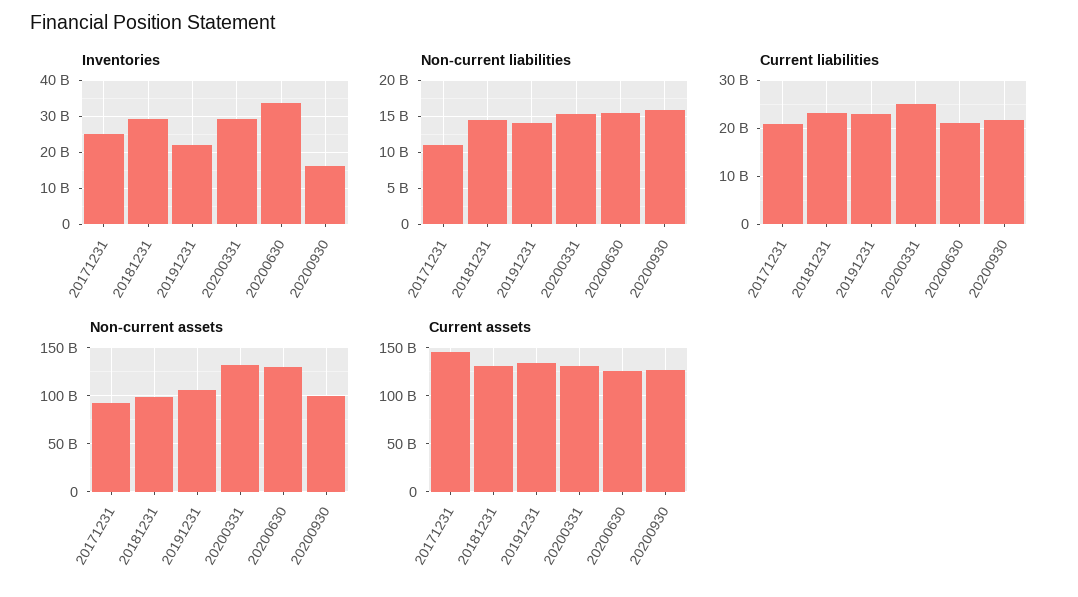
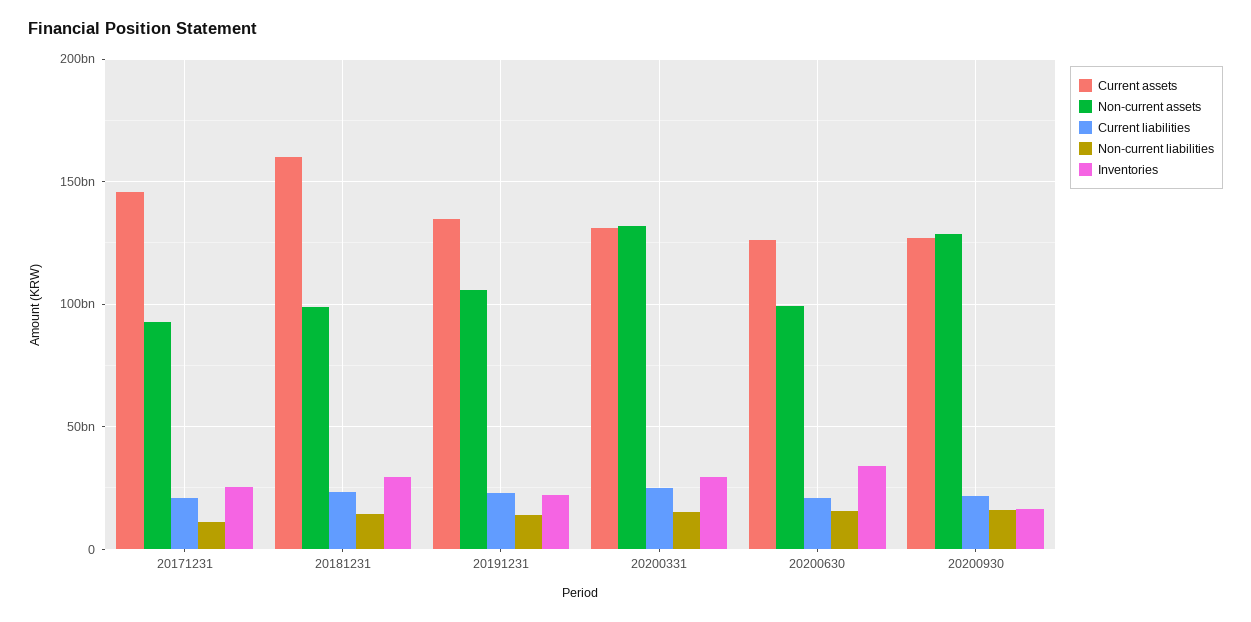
  {
    "Inventories": {
      "20171231": 26000000000,
      "20181231": 30000000000,
      "20191231": 22000000000,
      "20200331": 30000000000,
      "20200630": 34000000000,
      "20200930": 16000000000
    },
    "Non-current liabilities": {
      "20171231": 11000000000,
      "20181231": 14000000000,
      "20191231": 14000000000,
      "20200331": 15000000000,
      "20200630": 16000000000,
      "20200930": 16000000000
    },
    "Current liabilities": {
      "20171231": 22000000000,
      "20181231": 24000000000,
      "20191231": 24000000000,
      "20200331": 26000000000,
      "20200630": 22000000000,
      "20200930": 22000000000
    },
    "Non-current assets": {
      "20171231": 95000000000,
      "20181231": 100000000000,
      "20191231": 105000000000,
      "20200331": 130000000000,
-     "20200630": 130000000000,
+     "20200630": 100000000000,
-     "20200930": 100000000000
+     "20200930": 130000000000
    },
    "Current assets": {
      "20171231": 145000000000,
-     "20181231": 130000000000,
+     "20181231": 160000000000,
      "20191231": 135000000000,
      "20200331": 130000000000,
      "20200630": 125000000000,
      "20200930": 125000000000
    }
  }

